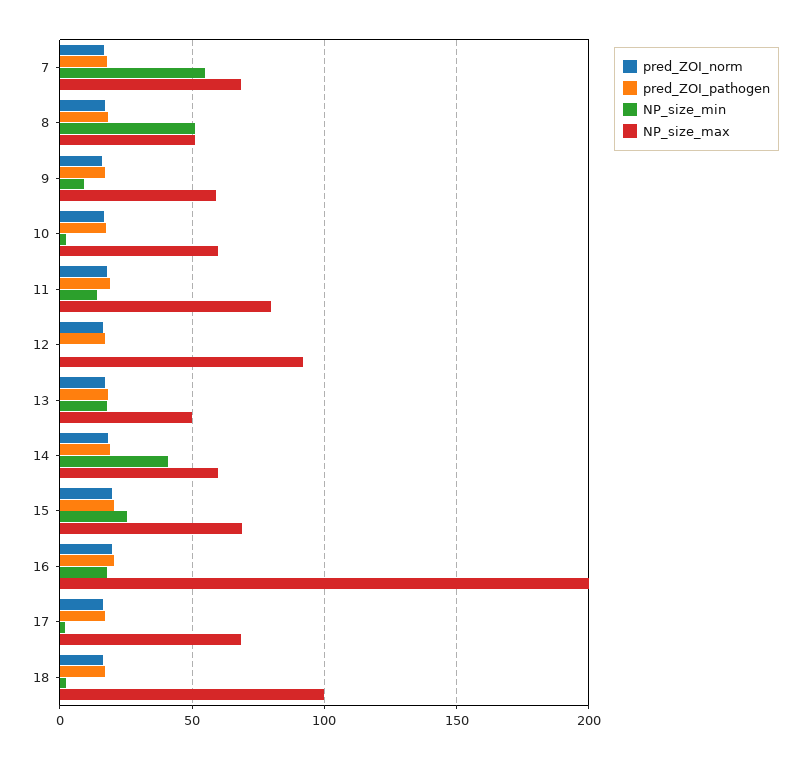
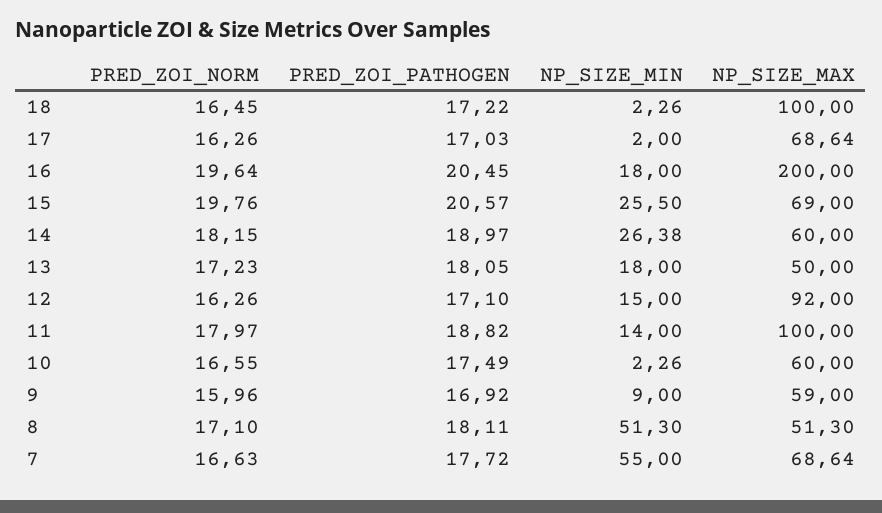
  {
    "pred_ZOI_norm": {
      "7": 16.63,
      "8": 17.1,
      "9": 15.96,
      "10": 16.55,
      "11": 17.97,
      "12": 16.26,
      "13": 17.23,
      "14": 18.15,
      "15": 19.76,
      "16": 19.64,
      "17": 16.26,
      "18": 16.45
    },
    "pred_ZOI_pathogen": {
      "7": 17.72,
      "8": 18.11,
      "9": 16.92,
      "10": 17.49,
      "11": 18.82,
      "12": 17.1,
      "13": 18.05,
      "14": 18.97,
      "15": 20.57,
      "16": 20.45,
      "17": 17.03,
      "18": 17.22
    },
    "NP_size_min": {
      "7": 55,
      "8": 51.3,
      "9": 9,
      "10": 2.26,
      "11": 14,
-     "12": 0,
+     "12": 15,
      "13": 18,
-     "14": 40,
+     "14": 26.38,
      "15": 25.5,
      "16": 18,
      "17": 2,
      "18": 2.26
    },
    "NP_size_max": {
      "7": 68.64,
      "8": 51.3,
      "9": 59,
      "10": 60,
-     "11": 80,
+     "11": 100,
      "12": 92,
      "13": 50,
      "14": 60,
      "15": 69,
      "16": 200,
      "17": 68.64,
      "18": 100
    }
  }

